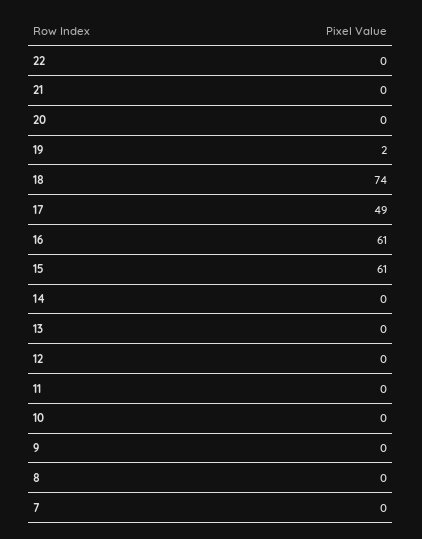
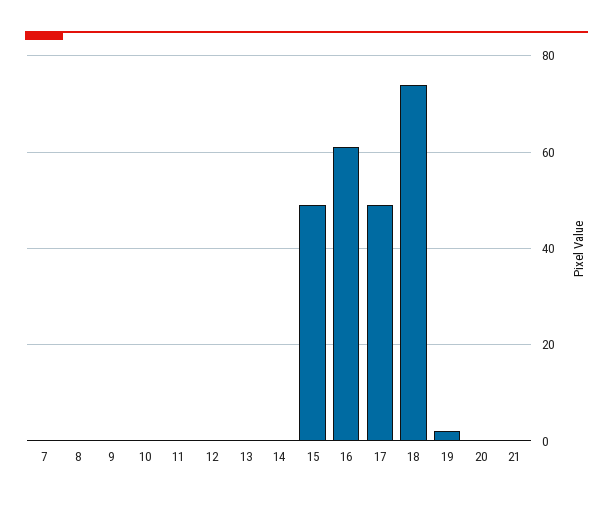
  {
-   "22": 0,
    "21": 0,
    "20": 0,
    "19": 2,
    "18": 74,
    "17": 49,
    "16": 61,
-   "15": 61,
+   "15": 50,
    "14": 0,
    "13": 0,
    "12": 0,
    "11": 0,
    "10": 0,
    "9": 0,
    "8": 0,
    "7": 0
  }

